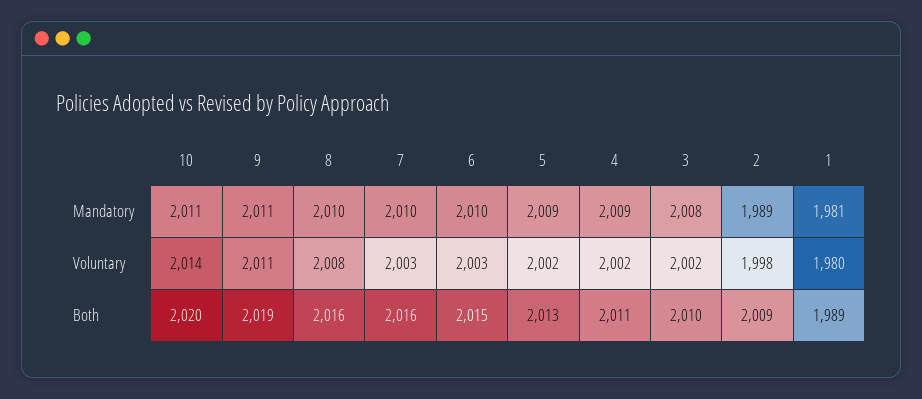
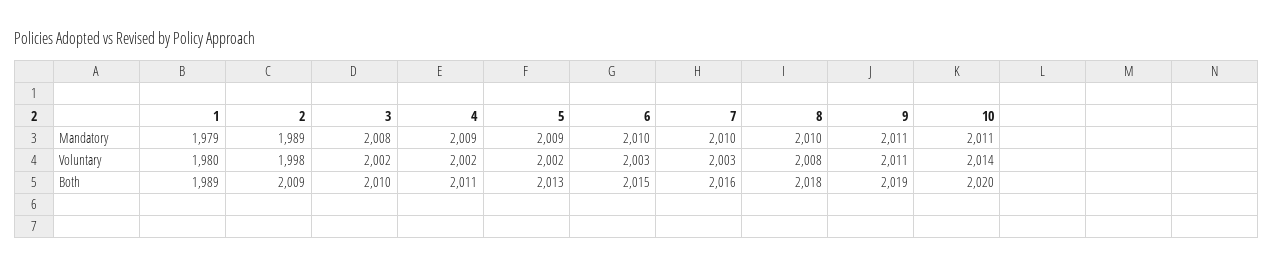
  {
    "10": {
      "Mandatory": 2011,
      "Voluntary": 2014,
      "Both": 2020
    },
    "9": {
      "Mandatory": 2011,
      "Voluntary": 2011,
      "Both": 2019
    },
    "8": {
      "Mandatory": 2010,
      "Voluntary": 2008,
-     "Both": 2016
+     "Both": 2018
    },
    "7": {
      "Mandatory": 2010,
      "Voluntary": 2003,
      "Both": 2016
    },
    "6": {
      "Mandatory": 2010,
      "Voluntary": 2003,
      "Both": 2015
    },
    "5": {
      "Mandatory": 2009,
      "Voluntary": 2002,
      "Both": 2013
    },
    "4": {
      "Mandatory": 2009,
      "Voluntary": 2002,
      "Both": 2011
    },
    "3": {
      "Mandatory": 2008,
      "Voluntary": 2002,
      "Both": 2010
    },
    "2": {
      "Mandatory": 1989,
      "Voluntary": 1998,
      "Both": 2009
    },
    "1": {
-     "Mandatory": 1981,
+     "Mandatory": 1979,
      "Voluntary": 1980,
      "Both": 1989
    }
  }

